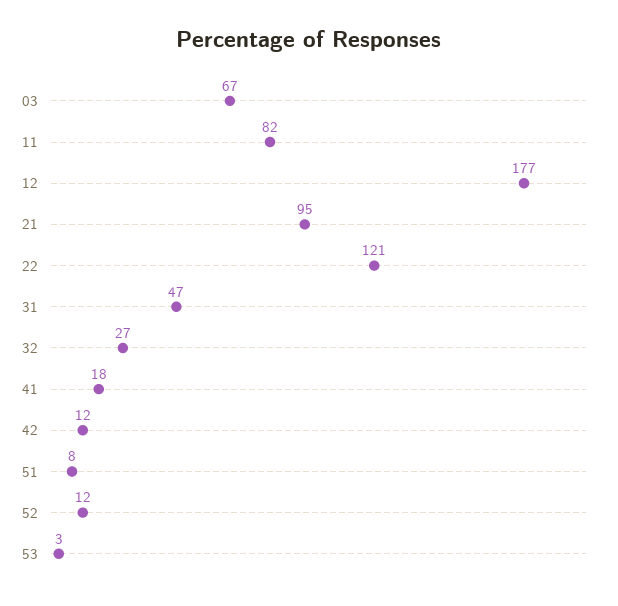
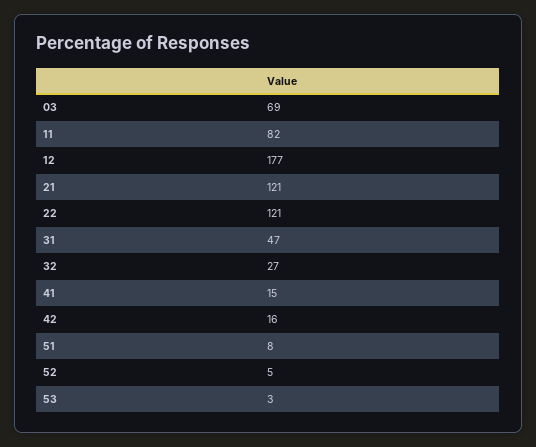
  {
-   "03": 67,
+   "03": 69,
    "11": 82,
    "12": 177,
-   "21": 95,
+   "21": 121,
    "22": 121,
    "31": 47,
    "32": 27,
-   "41": 18,
+   "41": 15,
-   "42": 12,
+   "42": 16,
    "51": 8,
-   "52": 12,
+   "52": 5,
    "53": 3
  }

